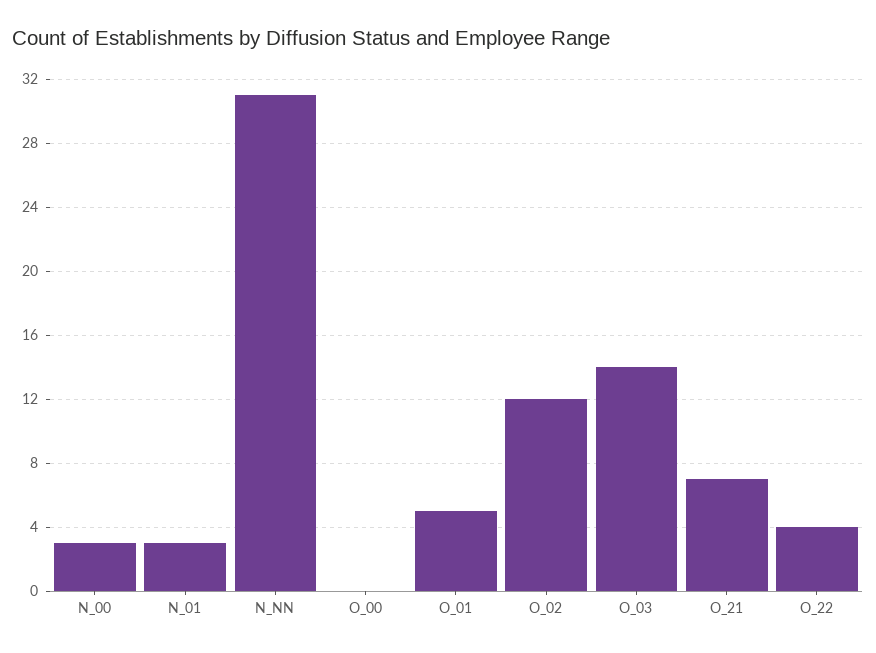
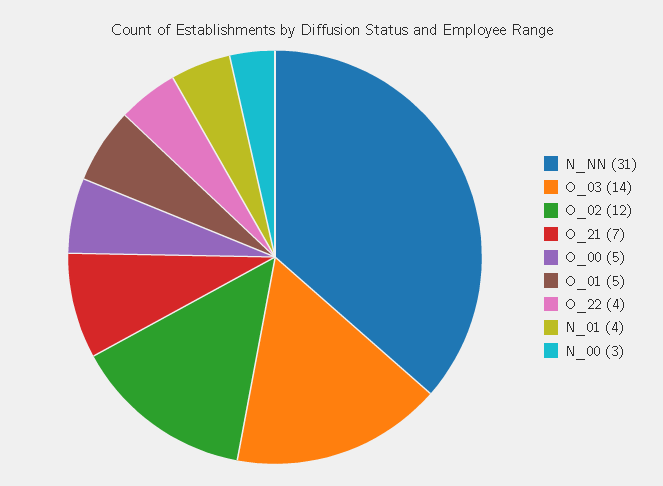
  {
    "N_00": 3,
-   "N_01": 3,
+   "N_01": 4,
    "N_NN": 31,
-   "O_00": 0,
+   "O_00": 5,
    "O_01": 5,
    "O_02": 12,
    "O_03": 14,
    "O_21": 7,
    "O_22": 4
  }

